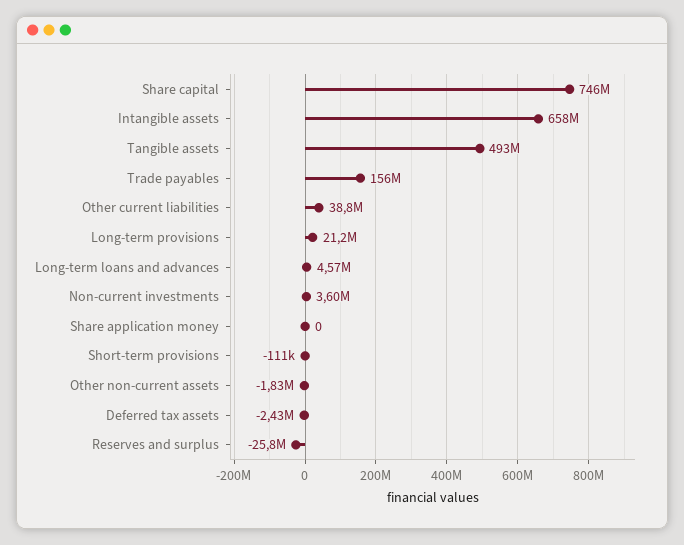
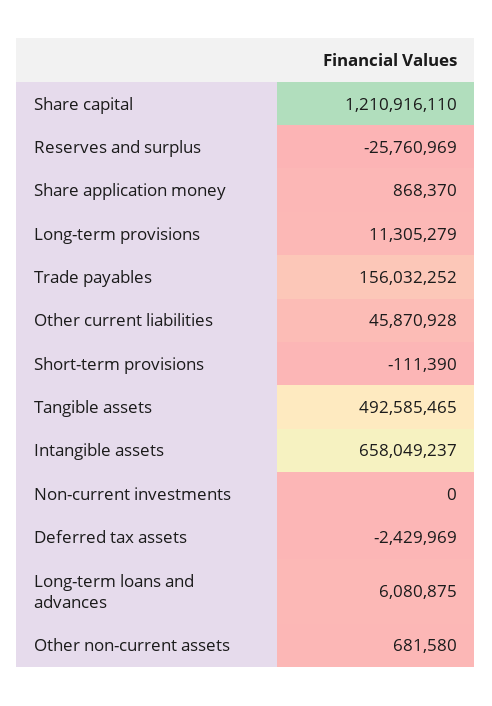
  {
-   "Share capital": 746000000,
+   "Share capital": 1210916110,
    "Intangible assets": 658049237,
    "Tangible assets": 492585465,
    "Trade payables": 156032252,
-   "Other current liabilities": 38800000,
+   "Other current liabilities": 45870928,
-   "Long-term provisions": 21200000,
+   "Long-term provisions": 11305279,
-   "Long-term loans and advances": 4570000,
+   "Long-term loans and advances": 6080875,
-   "Non-current investments": 3600000,
+   "Non-current investments": 0,
-   "Share application money": 0,
+   "Share application money": 868370,
    "Short-term provisions": -111390,
-   "Other non-current assets": -1830000,
+   "Other non-current assets": 681580,
    "Deferred tax assets": -2429969,
    "Reserves and surplus": -25760969
  }

